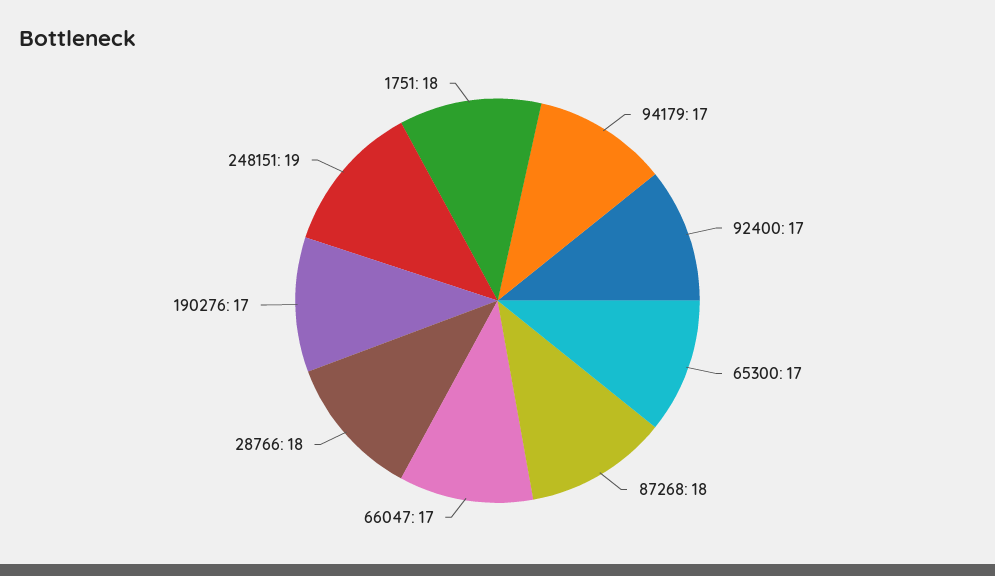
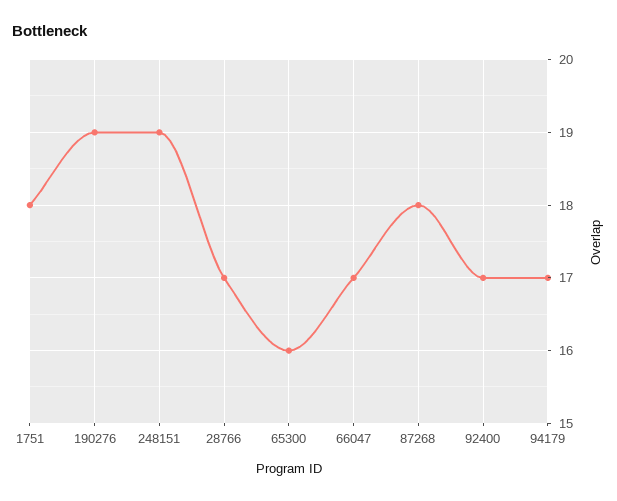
  {
    "94179": 17,
    "92400": 17,
-   "65300": 17,
+   "65300": 16,
    "87268": 18,
    "66047": 17,
-   "28766": 18,
+   "28766": 17,
-   "190276": 17,
+   "190276": 19,
    "248151": 19,
    "1751": 18
  }

